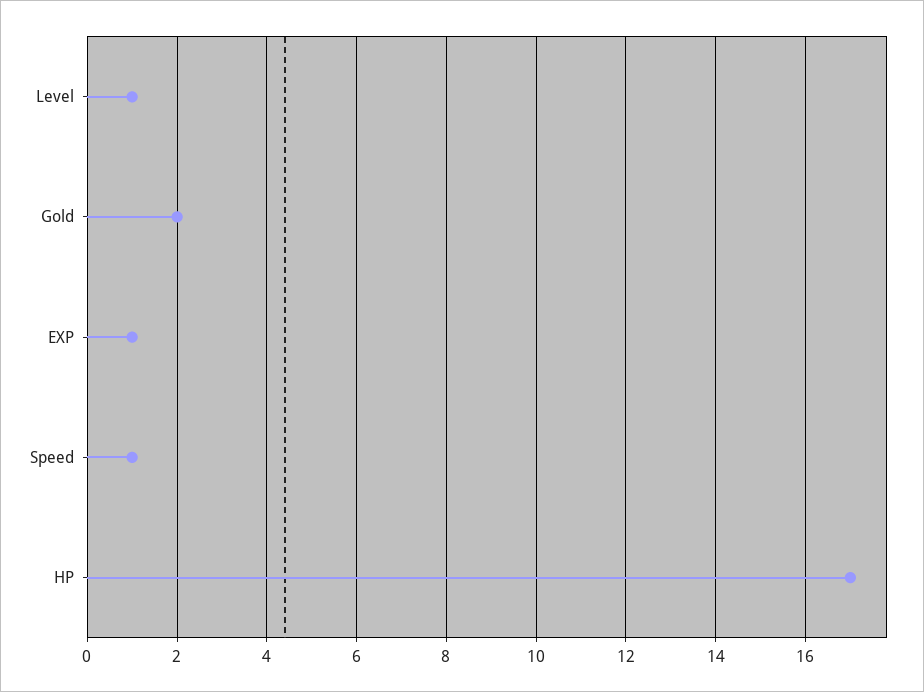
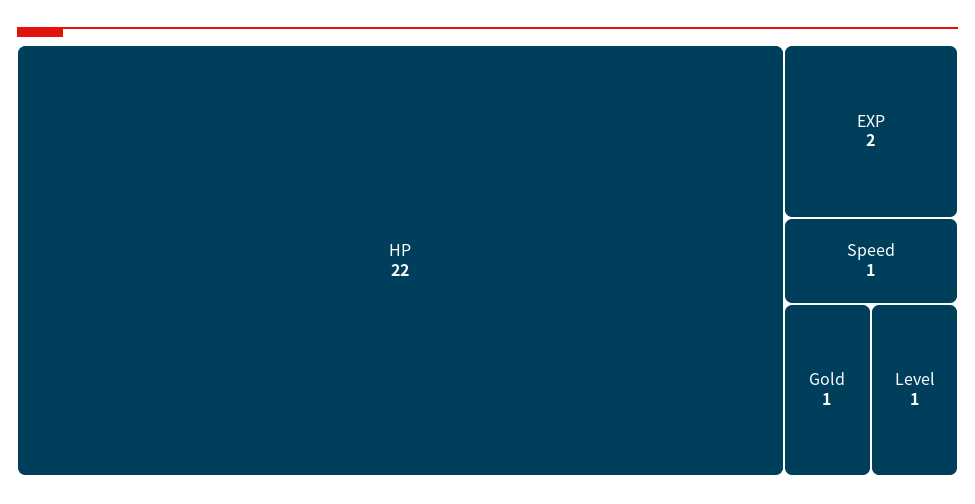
  {
    "Level": 1,
-   "Gold": 2,
+   "Gold": 1,
-   "EXP": 1,
+   "EXP": 2,
    "Speed": 1,
-   "HP": 17
+   "HP": 22
  }

